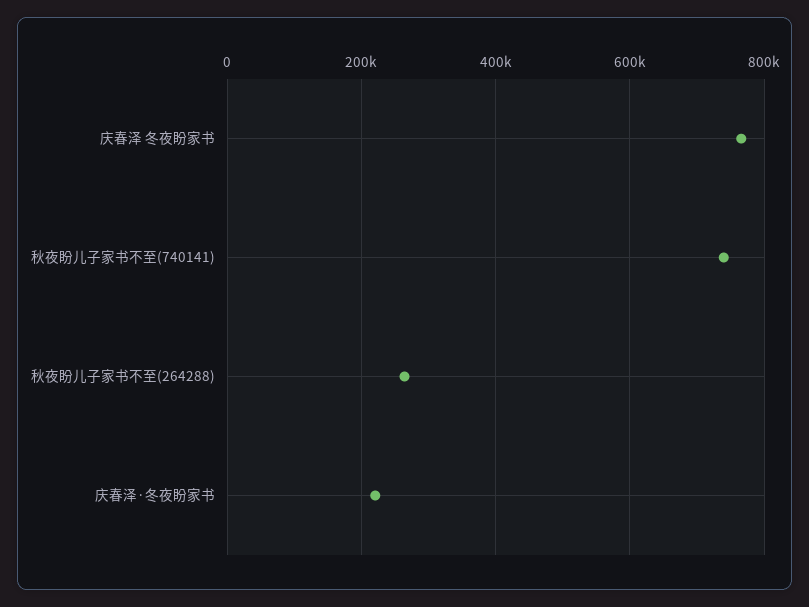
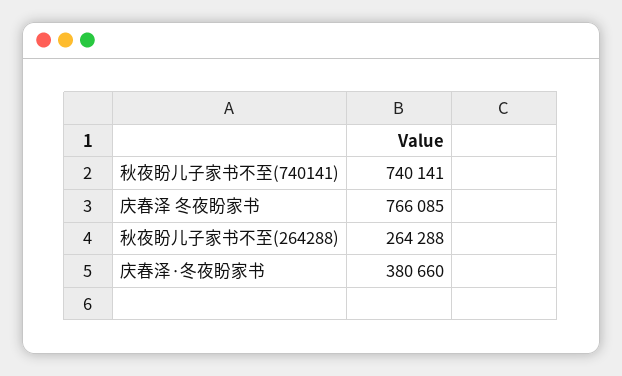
  {
    "庆春泽 冬夜盼家书": 766085,
    "秋夜盼儿子家书不至(740141)": 740141,
    "秋夜盼儿子家书不至(264288)": 264288,
-   "庆春泽·冬夜盼家书": 220000
+   "庆春泽·冬夜盼家书": 380660
  }

